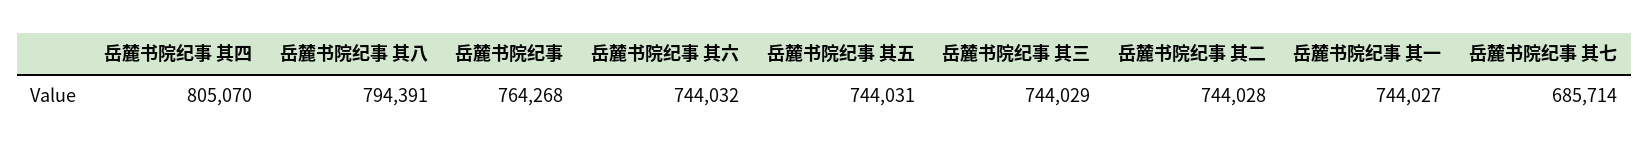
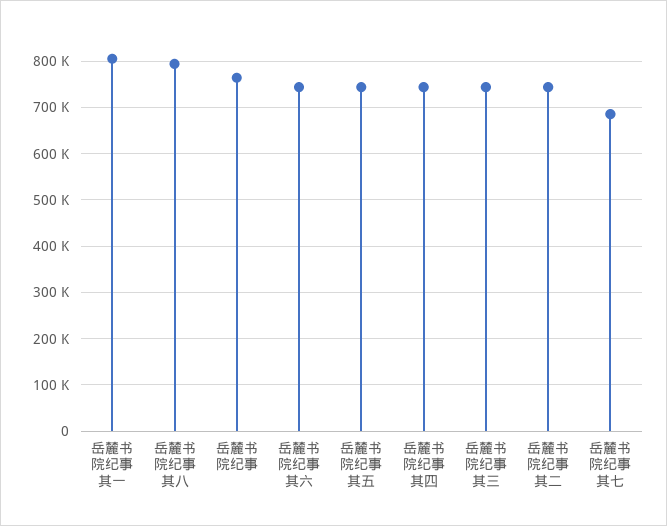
  {
-   "岳麓书院纪事 其四": 805070,
+   "岳麓书院纪事 其四": 740000,
    "岳麓书院纪事 其八": 794391,
    "岳麓书院纪事": 764268,
    "岳麓书院纪事 其六": 744032,
    "岳麓书院纪事 其五": 744031,
    "岳麓书院纪事 其三": 744029,
    "岳麓书院纪事 其二": 744028,
-   "岳麓书院纪事 其一": 744027,
+   "岳麓书院纪事 其一": 800000,
    "岳麓书院纪事 其七": 685714
  }

